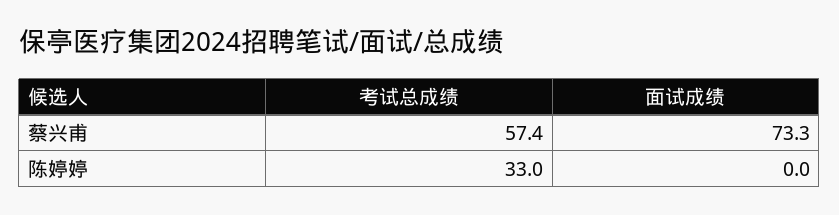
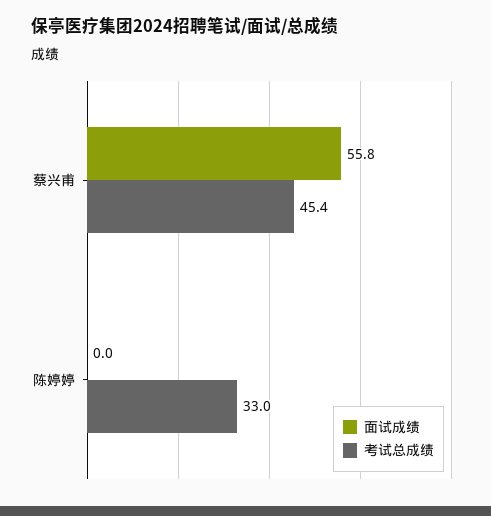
  {
    "考试总成绩": {
-     "蔡兴甫": 57.4,
+     "蔡兴甫": 45.4,
      "陈婷婷": 33
    },
    "面试成绩": {
-     "蔡兴甫": 73.3,
+     "蔡兴甫": 55.8,
      "陈婷婷": 0
    }
  }

